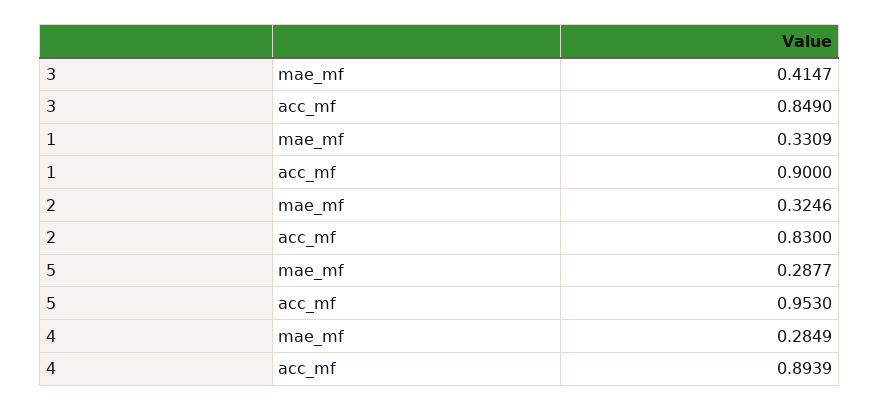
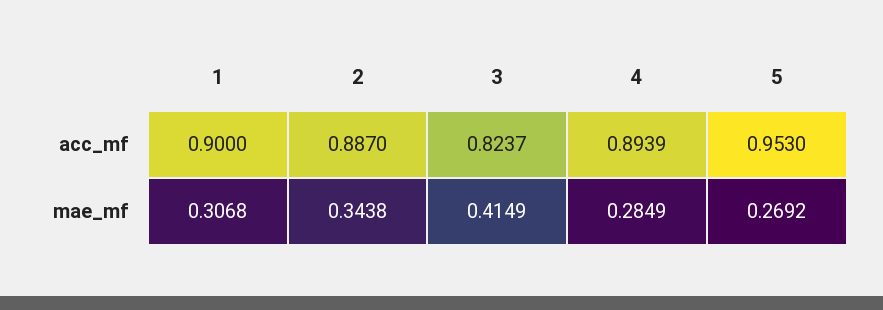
  {
    "3": {
-     "mae_mf": 0.4147,
+     "mae_mf": 0.4149,
-     "acc_mf": 0.849
+     "acc_mf": 0.8237
    },
    "1": {
-     "mae_mf": 0.3309,
+     "mae_mf": 0.3068,
      "acc_mf": 0.9
    },
    "2": {
-     "mae_mf": 0.3246,
+     "mae_mf": 0.3438,
-     "acc_mf": 0.83
+     "acc_mf": 0.887
    },
    "5": {
-     "mae_mf": 0.2877,
+     "mae_mf": 0.2692,
      "acc_mf": 0.953
    },
    "4": {
      "mae_mf": 0.2849,
      "acc_mf": 0.8939
    }
  }

